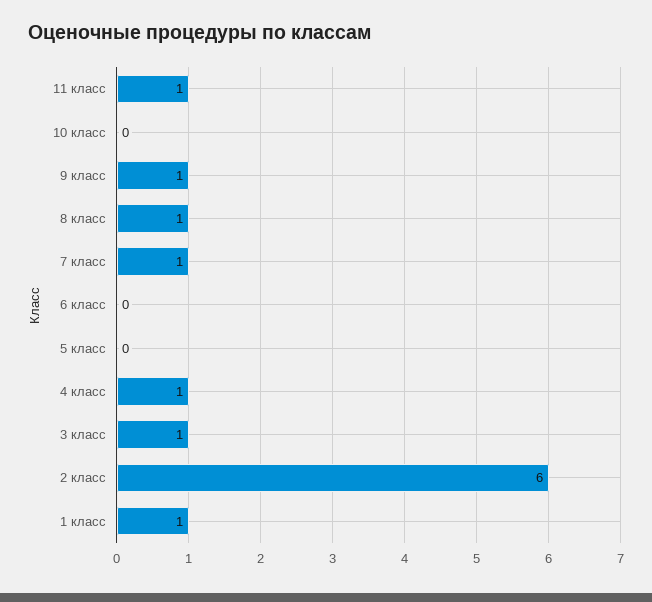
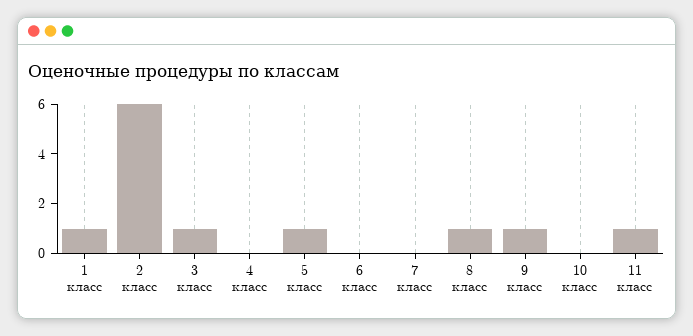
  {
    "11 класс": 1,
    "10 класс": 0,
    "9 класс": 1,
    "8 класс": 1,
-   "7 класс": 1,
+   "7 класс": 0,
    "6 класс": 0,
-   "5 класс": 0,
+   "5 класс": 1,
-   "4 класс": 1,
+   "4 класс": 0,
    "3 класс": 1,
    "2 класс": 6,
    "1 класс": 1
  }

